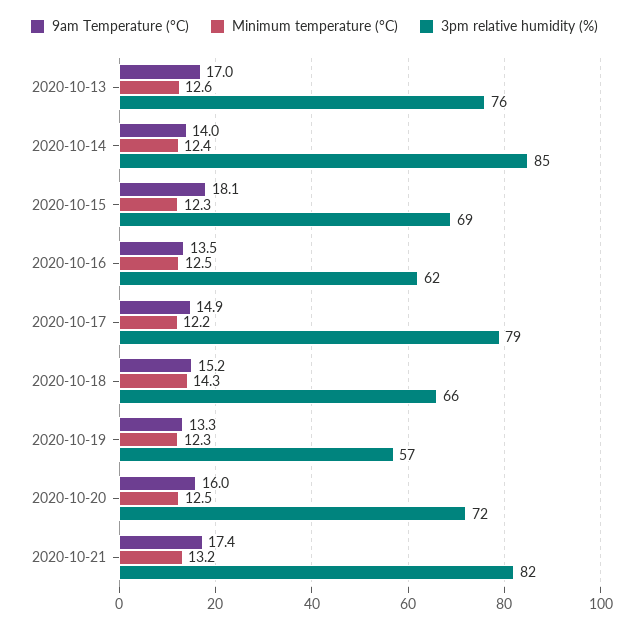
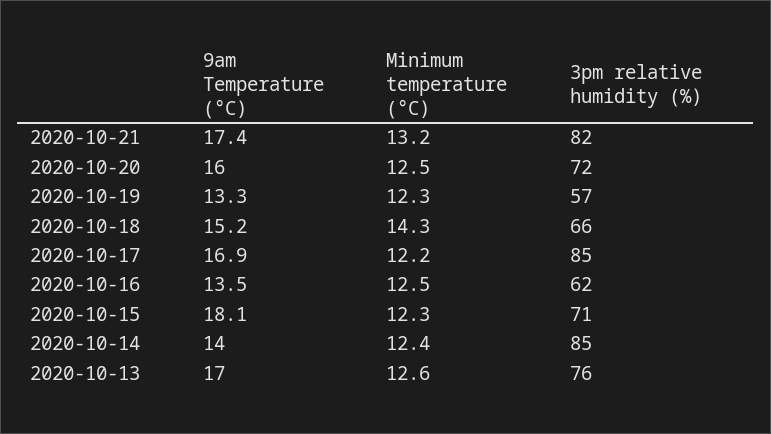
  {
    "9am Temperature (°C)": {
      "2020-10-13": 17,
      "2020-10-14": 14,
      "2020-10-15": 18.1,
      "2020-10-16": 13.5,
-     "2020-10-17": 14.9,
+     "2020-10-17": 16.9,
      "2020-10-18": 15.2,
      "2020-10-19": 13.3,
      "2020-10-20": 16,
      "2020-10-21": 17.4
    },
    "Minimum temperature (°C)": {
      "2020-10-13": 12.6,
      "2020-10-14": 12.4,
      "2020-10-15": 12.3,
      "2020-10-16": 12.5,
      "2020-10-17": 12.2,
      "2020-10-18": 14.3,
      "2020-10-19": 12.3,
      "2020-10-20": 12.5,
      "2020-10-21": 13.2
    },
    "3pm relative humidity (%)": {
      "2020-10-13": 76,
      "2020-10-14": 85,
-     "2020-10-15": 69,
+     "2020-10-15": 71,
      "2020-10-16": 62,
-     "2020-10-17": 79,
+     "2020-10-17": 85,
      "2020-10-18": 66,
      "2020-10-19": 57,
      "2020-10-20": 72,
      "2020-10-21": 82
    }
  }

